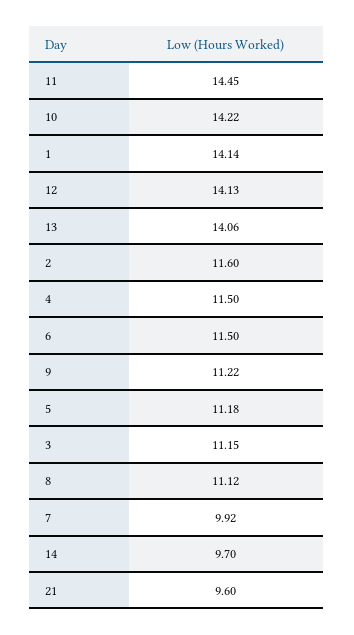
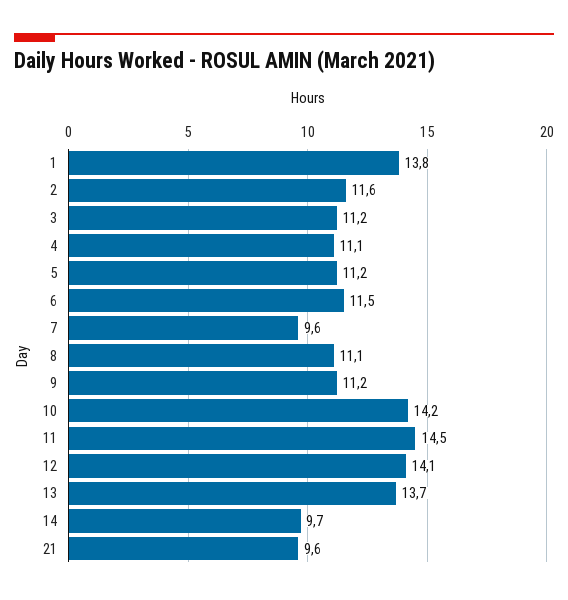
  {
    "11": 14.45,
    "10": 14.22,
-   "1": 14.14,
+   "1": 13.8,
    "12": 14.13,
-   "13": 14.06,
+   "13": 13.7,
    "2": 11.6,
-   "4": 11.5,
+   "4": 11.1,
    "6": 11.5,
    "9": 11.22,
    "5": 11.18,
    "3": 11.15,
    "8": 11.12,
-   "7": 9.92,
+   "7": 9.6,
    "14": 9.7,
    "21": 9.6
  }

